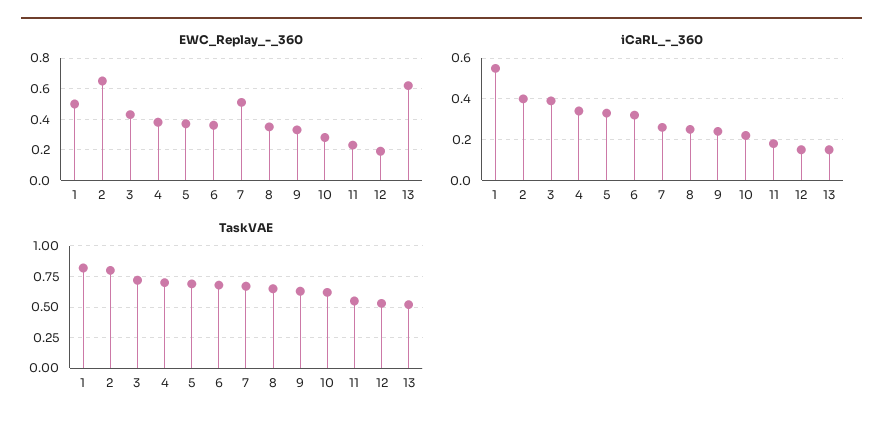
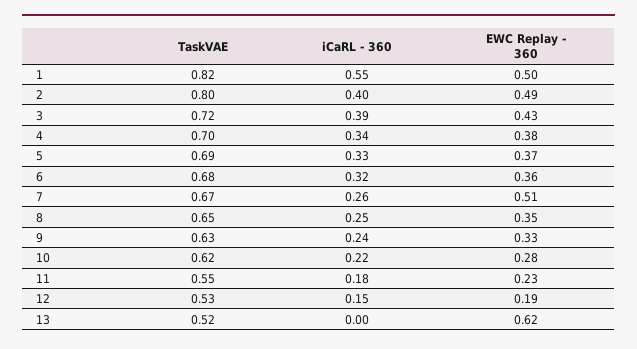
  {
    "EWC_Replay_-_360": {
      "1": 0.5,
-     "2": 0.65,
+     "2": 0.49,
      "3": 0.43,
      "4": 0.38,
      "5": 0.37,
      "6": 0.36,
      "7": 0.51,
      "8": 0.35,
      "9": 0.33,
      "10": 0.28,
      "11": 0.23,
      "12": 0.19,
      "13": 0.62
    },
    "iCaRL_-_360": {
      "1": 0.55,
      "2": 0.4,
      "3": 0.39,
      "4": 0.34,
      "5": 0.33,
      "6": 0.32,
      "7": 0.26,
      "8": 0.25,
      "9": 0.24,
      "10": 0.22,
      "11": 0.18,
      "12": 0.15,
-     "13": 0.15
+     "13": 0
    },
    "TaskVAE": {
      "1": 0.82,
      "2": 0.8,
      "3": 0.72,
      "4": 0.7,
      "5": 0.69,
      "6": 0.68,
      "7": 0.67,
      "8": 0.65,
      "9": 0.63,
      "10": 0.62,
      "11": 0.55,
      "12": 0.53,
      "13": 0.52
    }
  }

